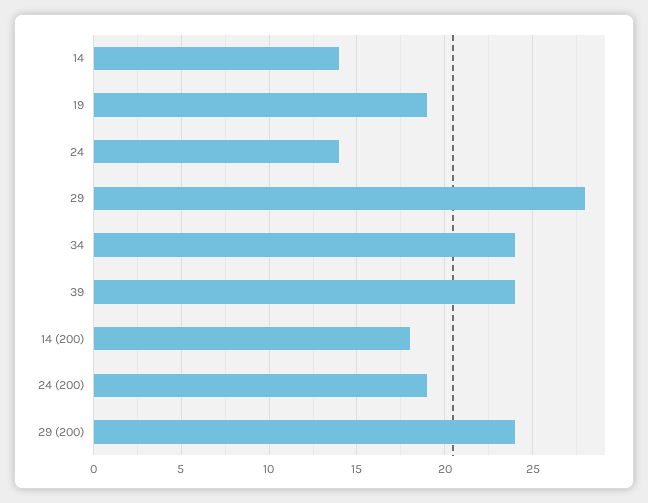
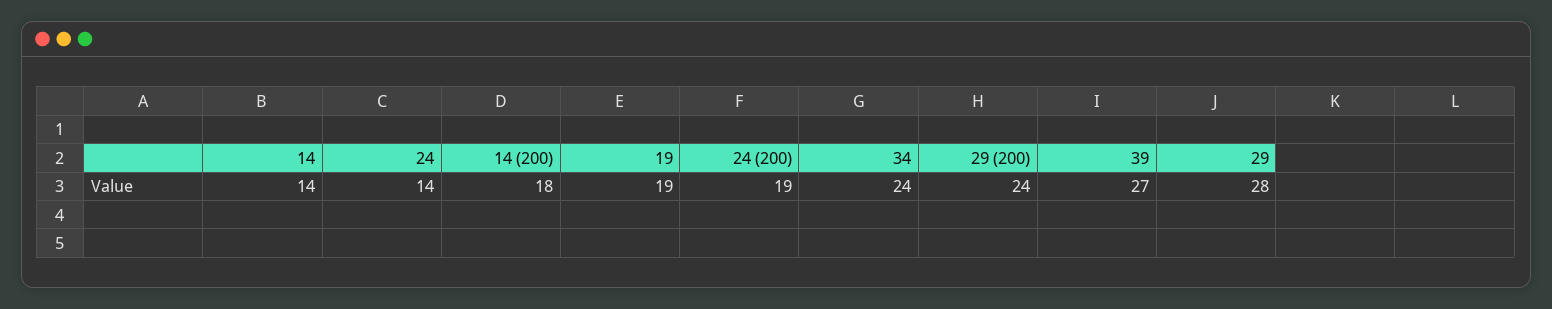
  {
    "14": 14,
    "19": 19,
    "24": 14,
    "29": 28,
    "34": 24,
-   "39": 24,
+   "39": 27,
    "14 (200)": 18,
    "24 (200)": 19,
    "29 (200)": 24
  }

